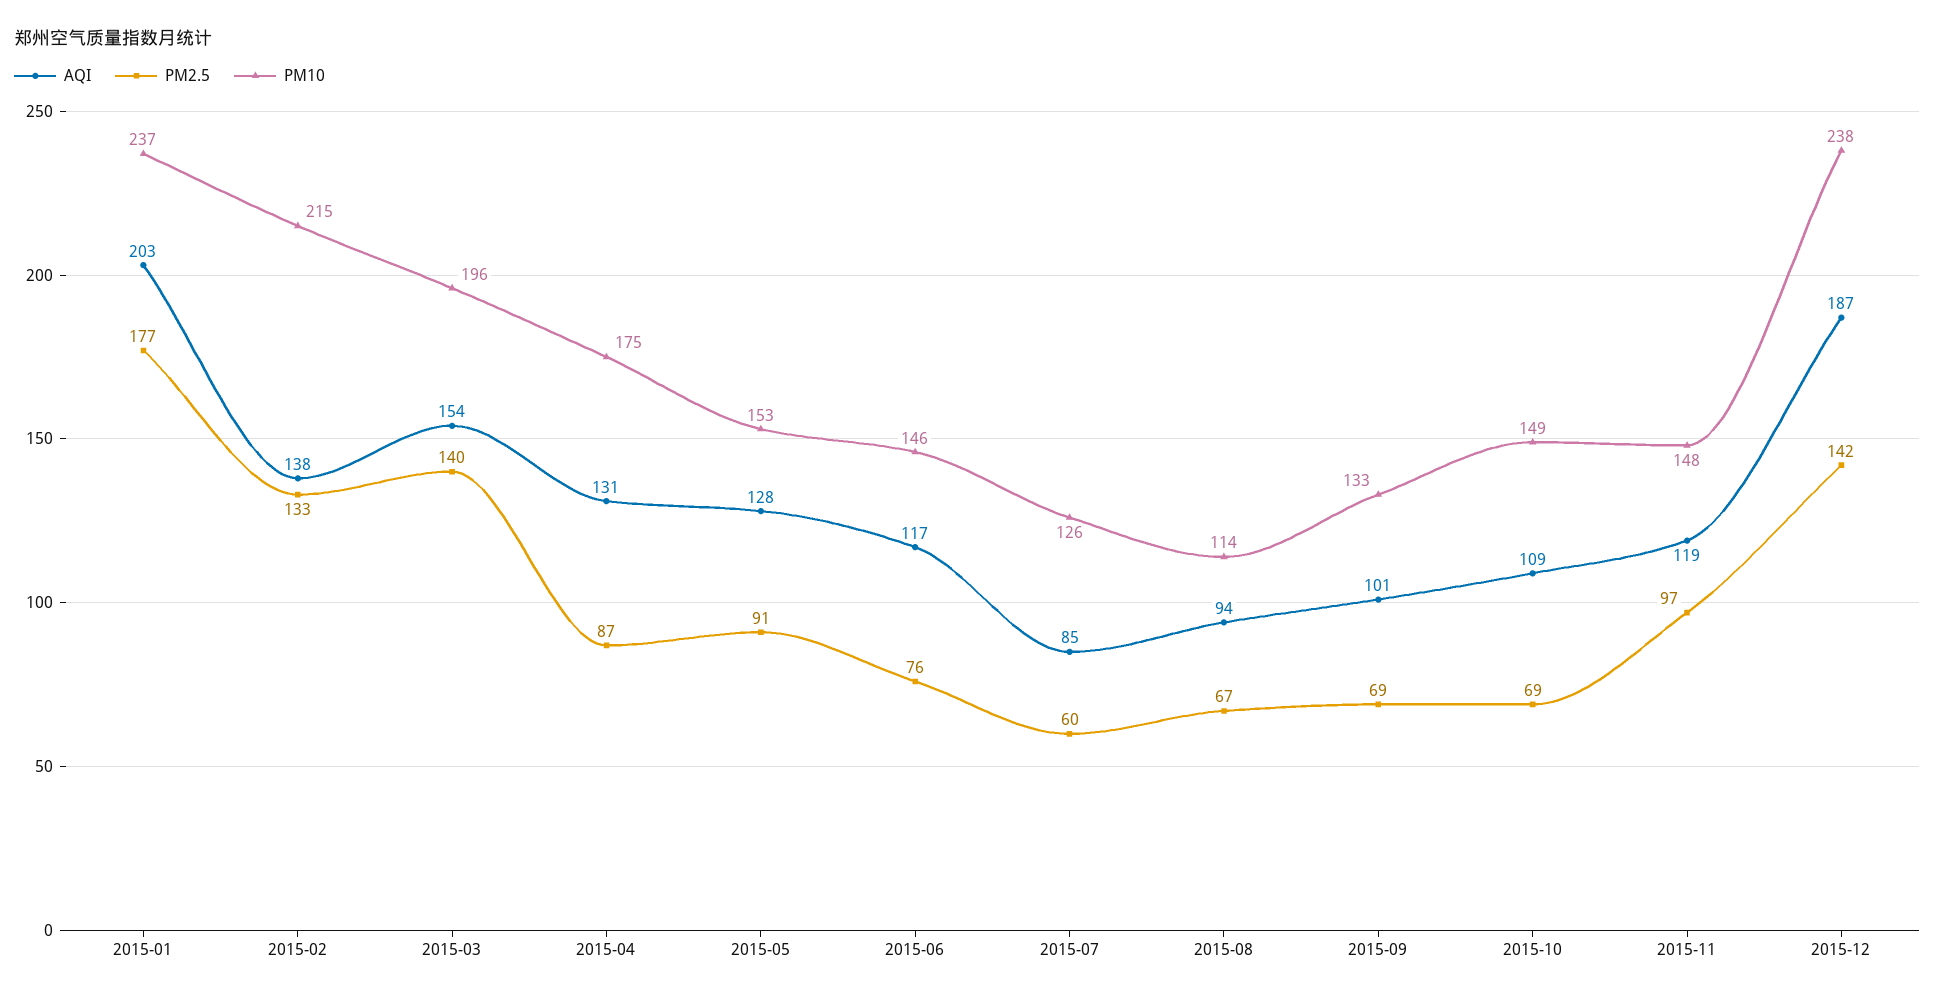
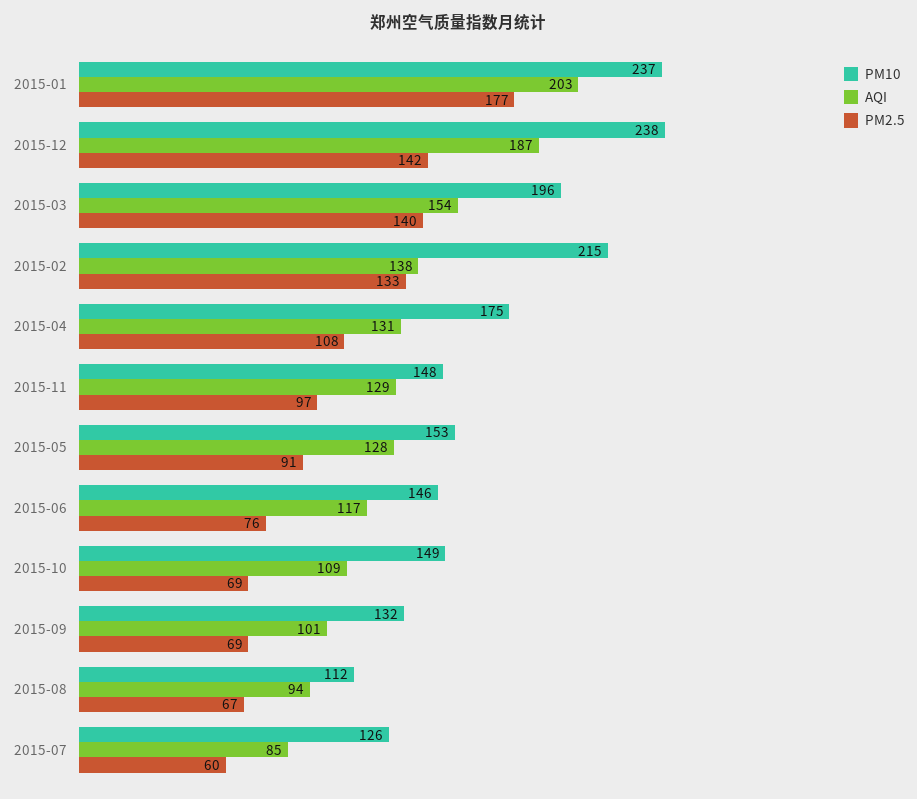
  {
    "AQI": {
      "2015-01": 203,
      "2015-02": 138,
      "2015-03": 154,
      "2015-04": 131,
      "2015-05": 128,
      "2015-06": 117,
      "2015-07": 85,
      "2015-08": 94,
      "2015-09": 101,
      "2015-10": 109,
-     "2015-11": 119,
+     "2015-11": 129,
      "2015-12": 187
    },
    "PM2.5": {
      "2015-01": 177,
      "2015-02": 133,
      "2015-03": 140,
-     "2015-04": 87,
+     "2015-04": 108,
      "2015-05": 91,
      "2015-06": 76,
      "2015-07": 60,
      "2015-08": 67,
      "2015-09": 69,
      "2015-10": 69,
      "2015-11": 97,
      "2015-12": 142
    },
    "PM10": {
      "2015-01": 237,
      "2015-02": 215,
      "2015-03": 196,
      "2015-04": 175,
      "2015-05": 153,
      "2015-06": 146,
      "2015-07": 126,
-     "2015-08": 114,
+     "2015-08": 112,
-     "2015-09": 133,
+     "2015-09": 132,
      "2015-10": 149,
      "2015-11": 148,
      "2015-12": 238
    }
  }

